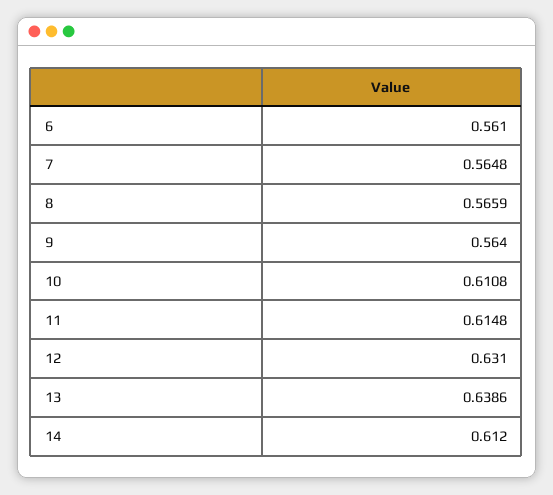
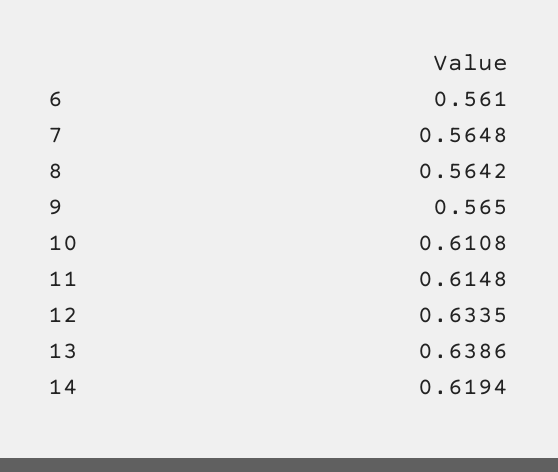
  {
    "6": 0.561,
    "7": 0.5648,
-   "8": 0.5659,
+   "8": 0.5642,
-   "9": 0.564,
+   "9": 0.565,
    "10": 0.6108,
    "11": 0.6148,
-   "12": 0.631,
+   "12": 0.6335,
    "13": 0.6386,
-   "14": 0.612
+   "14": 0.6194
  }

